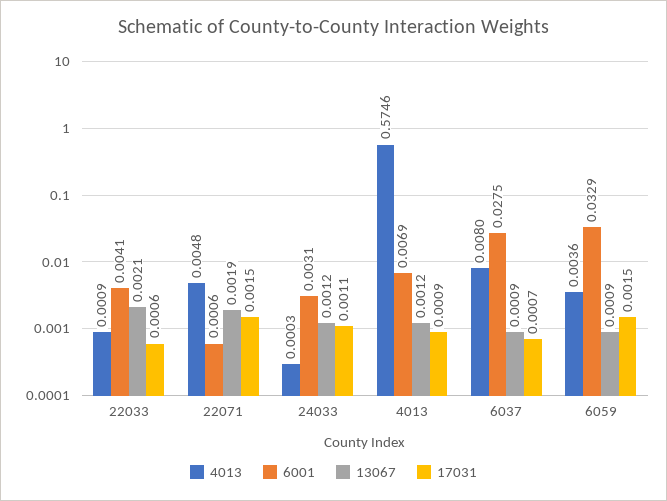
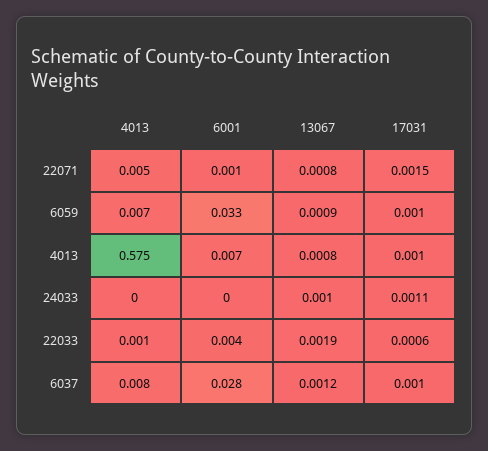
  {
    "4013": {
      "22033": 0.0009,
      "22071": 0.0048,
      "24033": 0.0003,
      "4013": 0.5746,
      "6037": 0.008,
-     "6059": 0.0036
+     "6059": 0.007
    },
    "6001": {
      "22033": 0.0041,
      "22071": 0.0006,
-     "24033": 0.0031,
+     "24033": 0,
      "4013": 0.0069,
      "6037": 0.0275,
      "6059": 0.0329
    },
    "13067": {
-     "22033": 0.0021,
+     "22033": 0.0019,
-     "22071": 0.0019,
+     "22071": 0.0008,
-     "24033": 0.0012,
+     "24033": 0.001,
-     "4013": 0.0012,
+     "4013": 0.0008,
-     "6037": 0.0009,
+     "6037": 0.0012,
      "6059": 0.0009
    },
    "17031": {
      "22033": 0.0006,
      "22071": 0.0015,
      "24033": 0.0011,
-     "4013": 0.0009,
+     "4013": 0.001,
-     "6037": 0.0007,
+     "6037": 0.001,
-     "6059": 0.0015
+     "6059": 0.001
    }
  }

